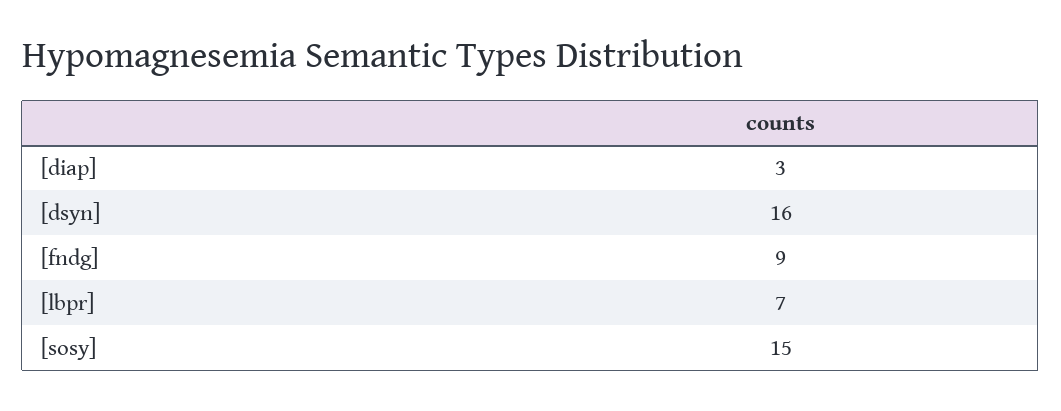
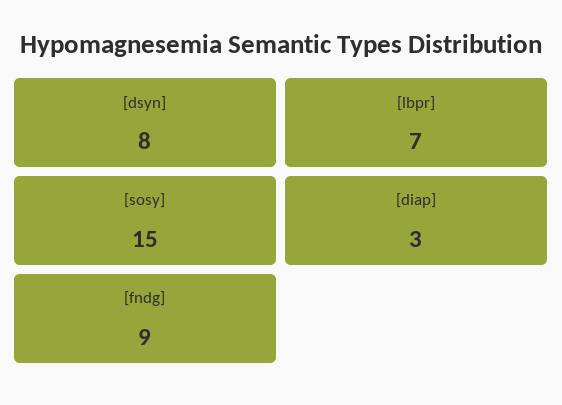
  {
    "[diap]": 3,
-   "[dsyn]": 16,
+   "[dsyn]": 8,
    "[fndg]": 9,
    "[lbpr]": 7,
    "[sosy]": 15
  }

